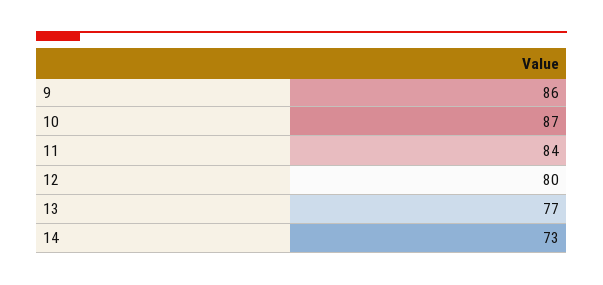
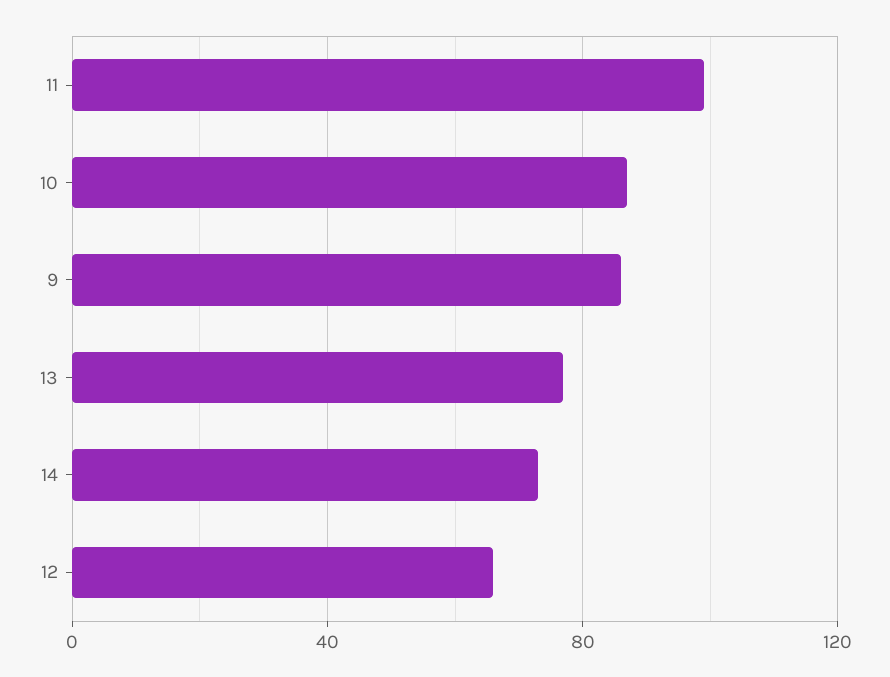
  {
    "9": 86,
    "10": 87,
-   "11": 84,
+   "11": 100,
-   "12": 80,
+   "12": 65,
    "13": 77,
    "14": 73
  }

